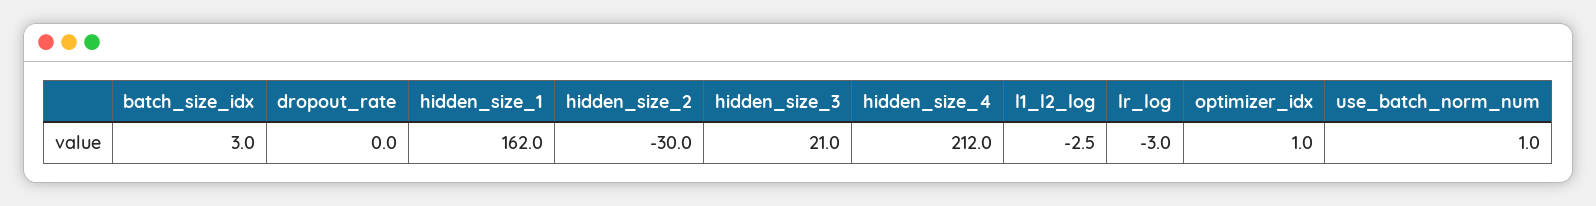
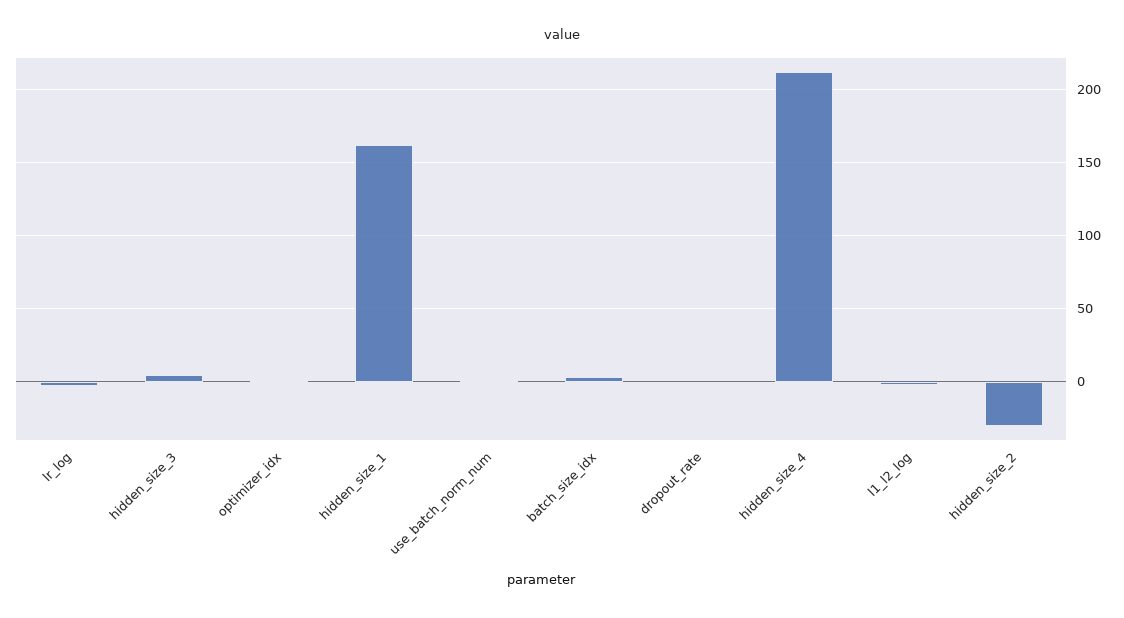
  {
    "batch_size_idx": 3,
    "dropout_rate": 0,
    "hidden_size_1": 162,
    "hidden_size_2": -30,
-   "hidden_size_3": 21,
+   "hidden_size_3": 5,
    "hidden_size_4": 212,
    "l1_l2_log": -2.5,
    "lr_log": -3,
    "optimizer_idx": 1,
    "use_batch_norm_num": 1
  }

